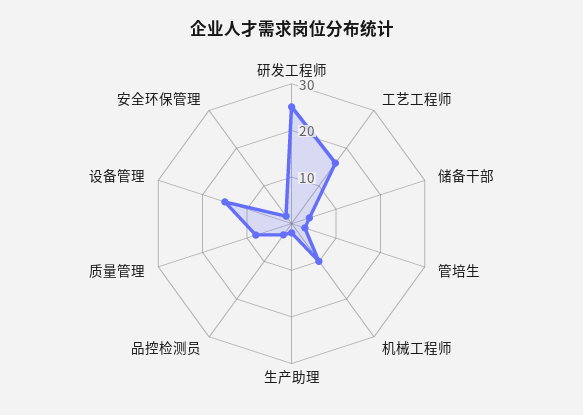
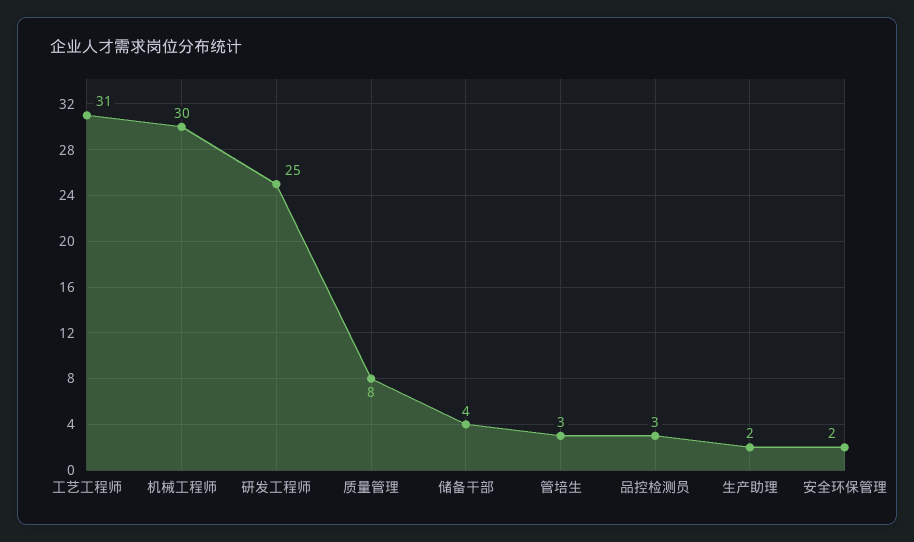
  {
    "研发工程师": 25,
-   "工艺工程师": 15,
+   "工艺工程师": 31,
    "储备干部": 4,
    "管培生": 3,
-   "机械工程师": 10,
+   "机械工程师": 30,
    "生产助理": 2,
    "品控检测员": 3,
    "质量管理": 8,
-   "设备管理": 15,
    "安全环保管理": 2
  }

